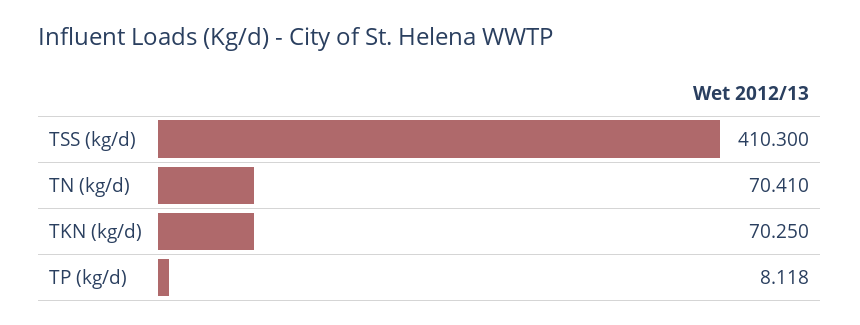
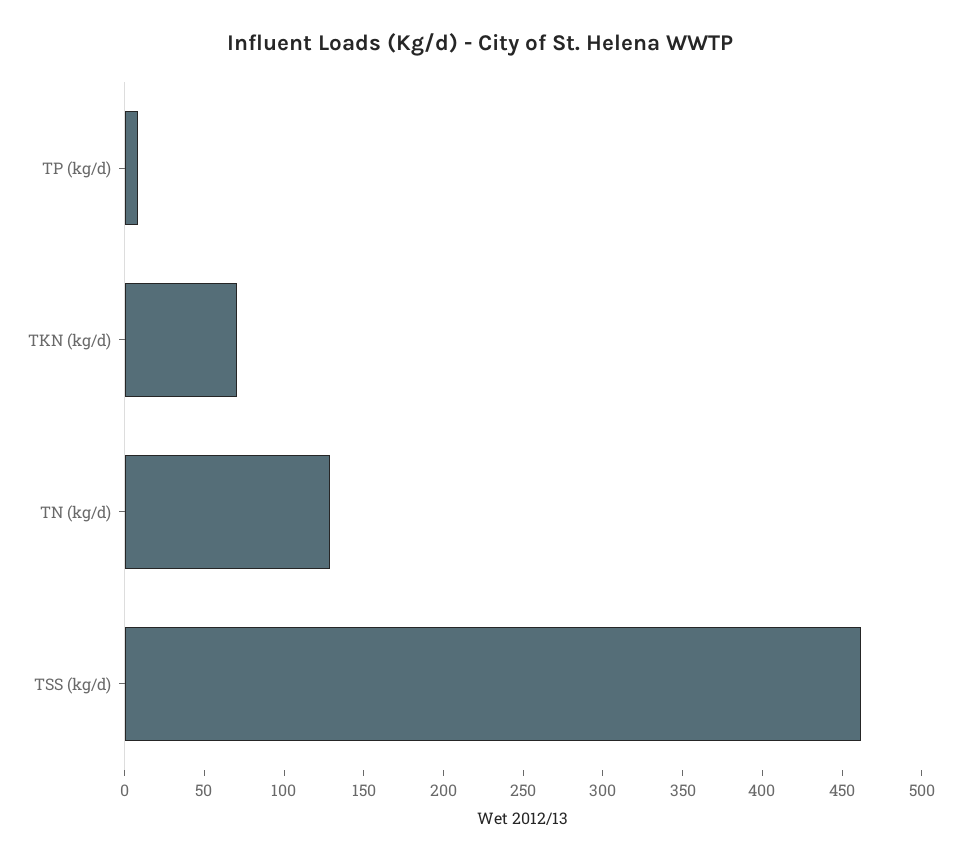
  {
-   "TSS (kg/d)": 410.3,
+   "TSS (kg/d)": 460,
-   "TN (kg/d)": 70.41,
+   "TN (kg/d)": 130,
    "TKN (kg/d)": 70.25,
    "TP (kg/d)": 8.118
  }

